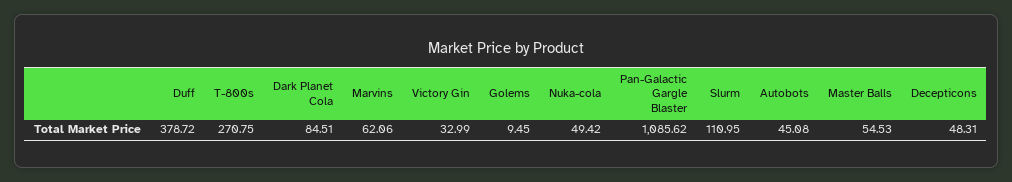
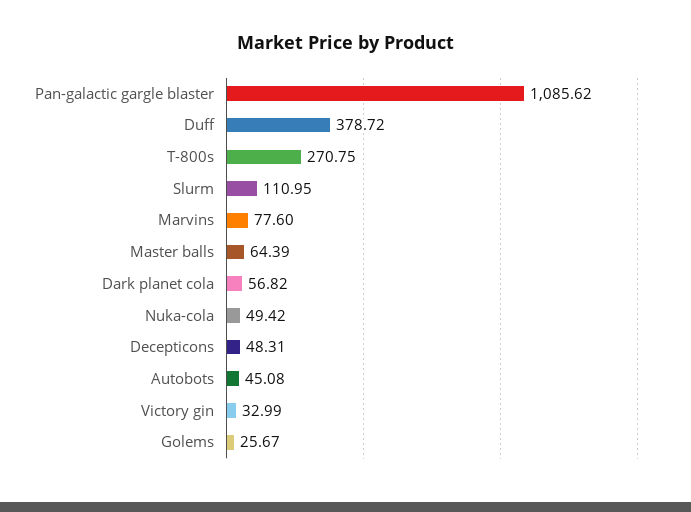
  {
    "Duff": 378.72,
    "T-800s": 270.75,
-   "Dark Planet Cola": 84.51,
+   "Dark Planet Cola": 56.82,
-   "Marvins": 62.06,
+   "Marvins": 77.6,
    "Victory Gin": 32.99,
-   "Golems": 9.45,
+   "Golems": 25.67,
    "Nuka-cola": 49.42,
    "Pan-Galactic Gargle Blaster": 1085.62,
    "Slurm": 110.95,
    "Autobots": 45.08,
-   "Master Balls": 54.53,
+   "Master Balls": 64.39,
    "Decepticons": 48.31
  }

